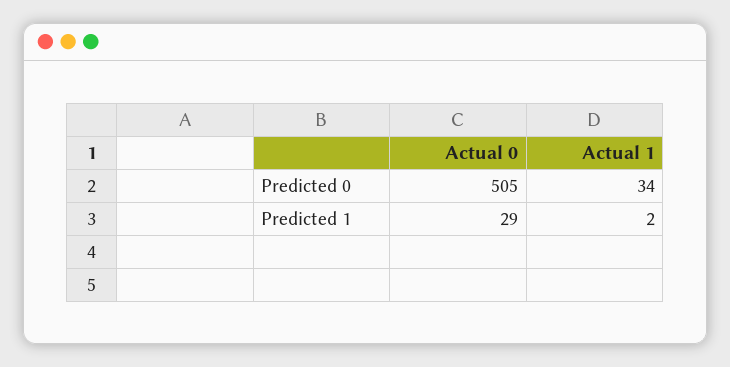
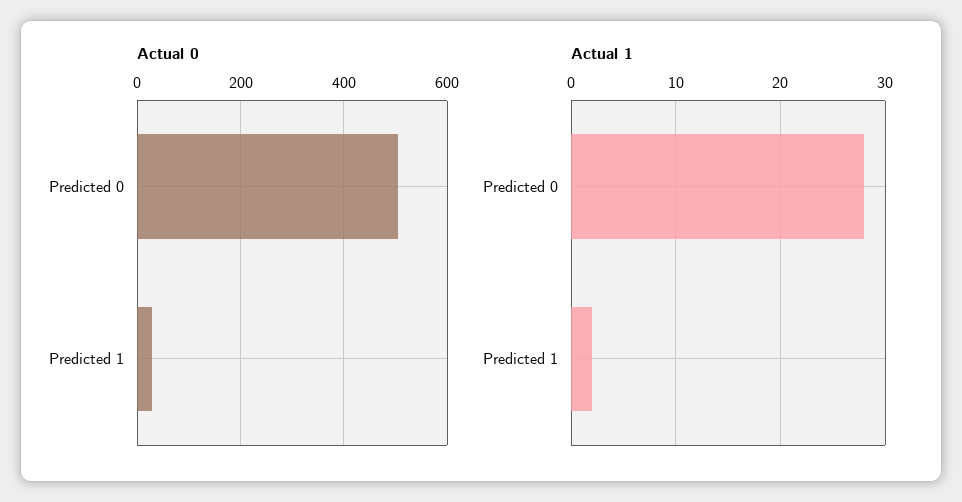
  {
    "Actual 0": {
      "Predicted 0": 505,
      "Predicted 1": 29
    },
    "Actual 1": {
-     "Predicted 0": 34,
+     "Predicted 0": 28,
      "Predicted 1": 2
    }
  }

